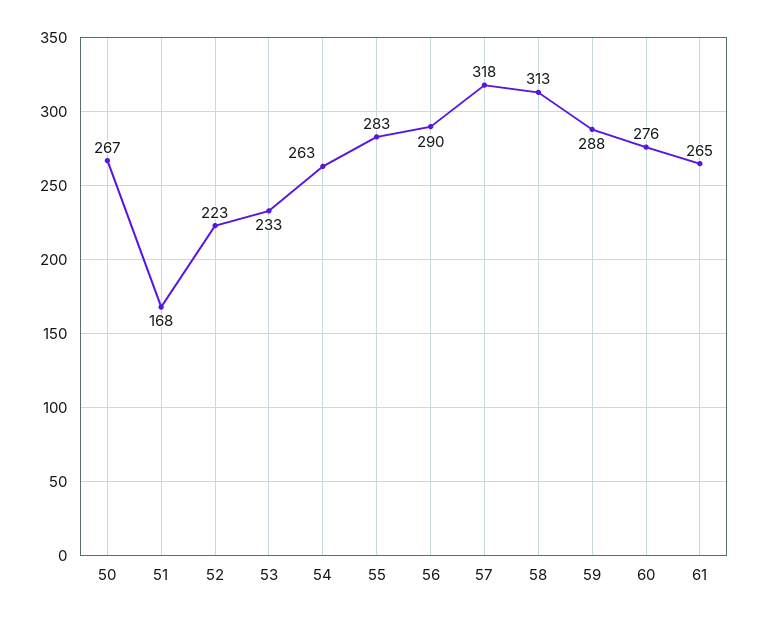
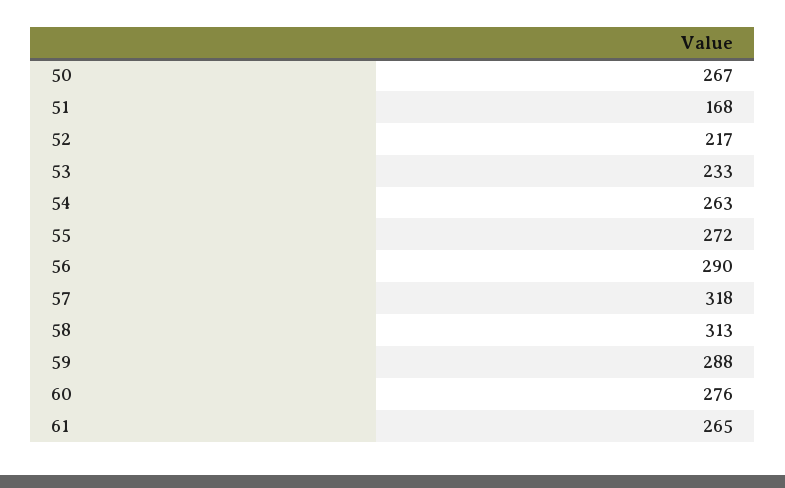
  {
    "50": 267,
    "51": 168,
-   "52": 223,
+   "52": 217,
    "53": 233,
    "54": 263,
-   "55": 283,
+   "55": 272,
    "56": 290,
    "57": 318,
    "58": 313,
    "59": 288,
    "60": 276,
    "61": 265
  }

